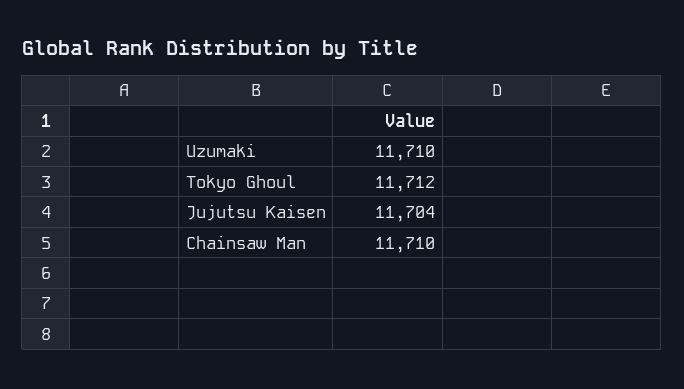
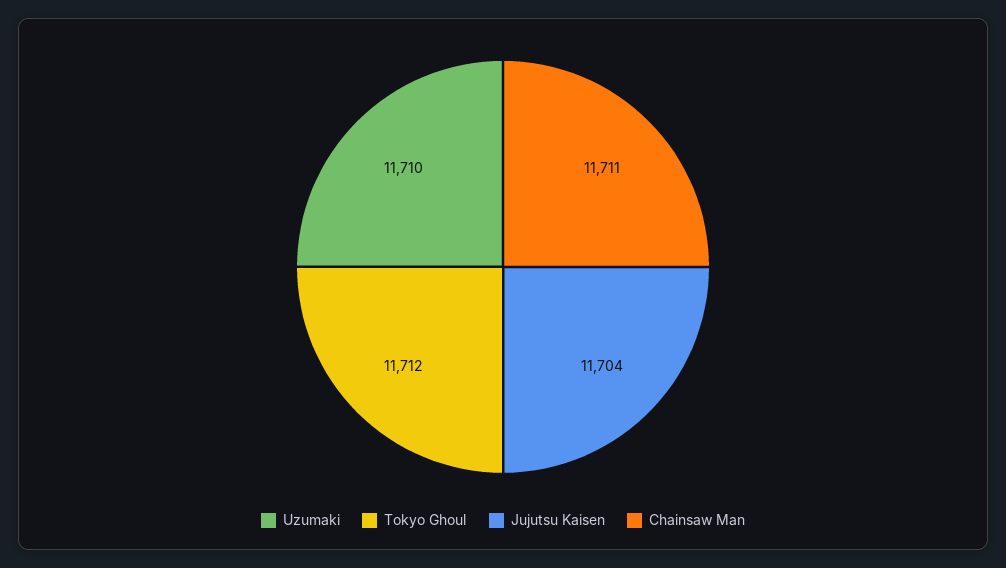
  {
    "Uzumaki": 11710,
    "Tokyo Ghoul": 11712,
    "Jujutsu Kaisen": 11704,
-   "Chainsaw Man": 11710
+   "Chainsaw Man": 11711
  }

